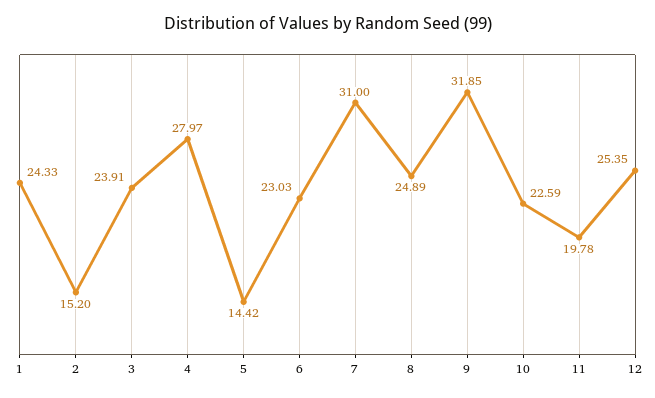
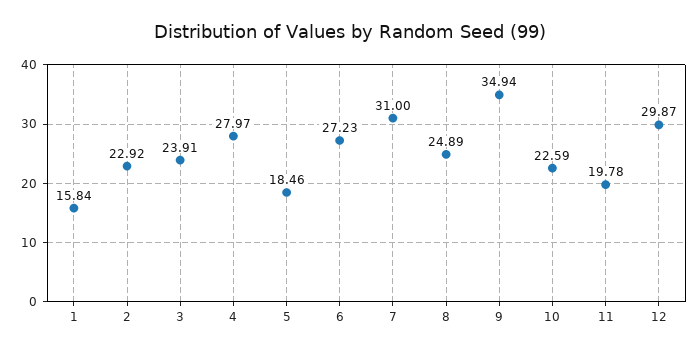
  {
-   "1": 24.33,
+   "1": 15.84,
-   "2": 15.2,
+   "2": 22.92,
    "3": 23.91,
    "4": 27.97,
-   "5": 14.42,
+   "5": 18.46,
-   "6": 23.03,
+   "6": 27.23,
    "7": 31,
    "8": 24.89,
-   "9": 31.85,
+   "9": 34.94,
    "10": 22.59,
    "11": 19.78,
-   "12": 25.35
+   "12": 29.87
  }

